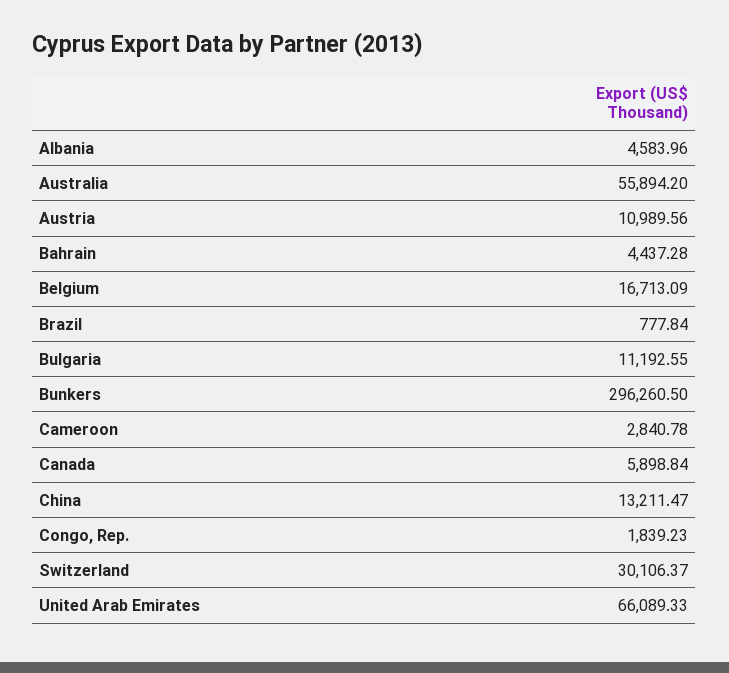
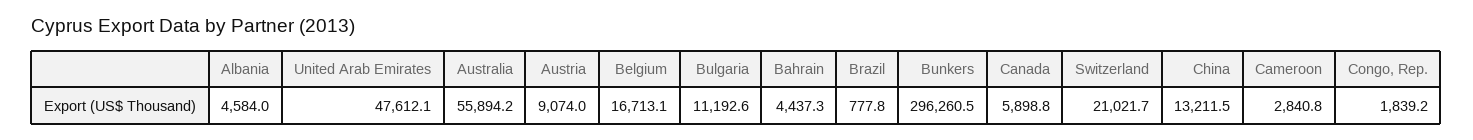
  {
    "Albania": 4583.96,
    "Australia": 55894.2,
-   "Austria": 10989.56,
+   "Austria": 9074,
    "Bahrain": 4437.28,
    "Belgium": 16713.09,
    "Brazil": 777.84,
    "Bulgaria": 11192.55,
    "Bunkers": 296260.5,
    "Cameroon": 2840.78,
    "Canada": 5898.84,
    "China": 13211.47,
    "Congo, Rep.": 1839.23,
-   "Switzerland": 30106.37,
+   "Switzerland": 21021.7,
-   "United Arab Emirates": 66089.33
+   "United Arab Emirates": 47612.1
  }

